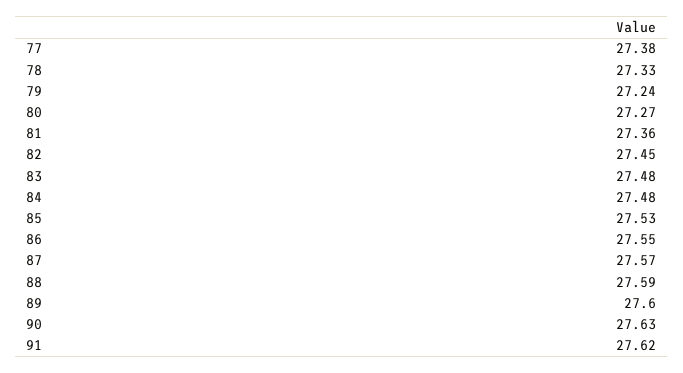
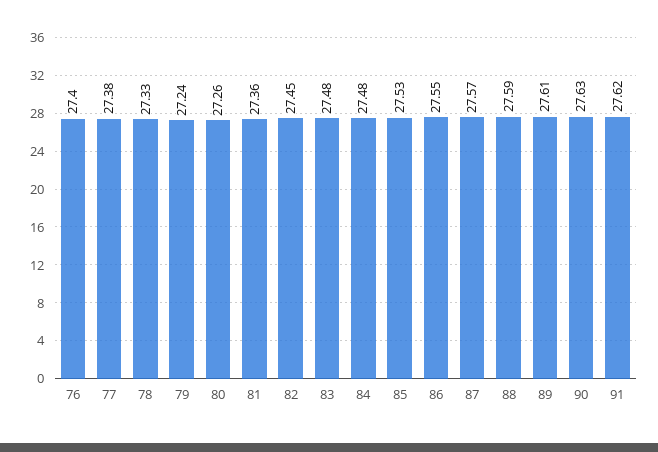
  {
    "77": 27.38,
    "78": 27.33,
    "79": 27.24,
-   "80": 27.27,
+   "80": 27.26,
    "81": 27.36,
    "82": 27.45,
    "83": 27.48,
    "84": 27.48,
    "85": 27.53,
    "86": 27.55,
    "87": 27.57,
    "88": 27.59,
-   "89": 27.6,
+   "89": 27.61,
    "90": 27.63,
-   "91": 27.62
+   "91": 27.62,
+   "76": 27.4
  }

